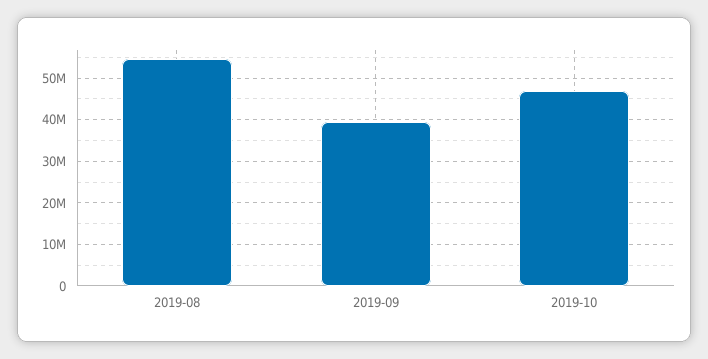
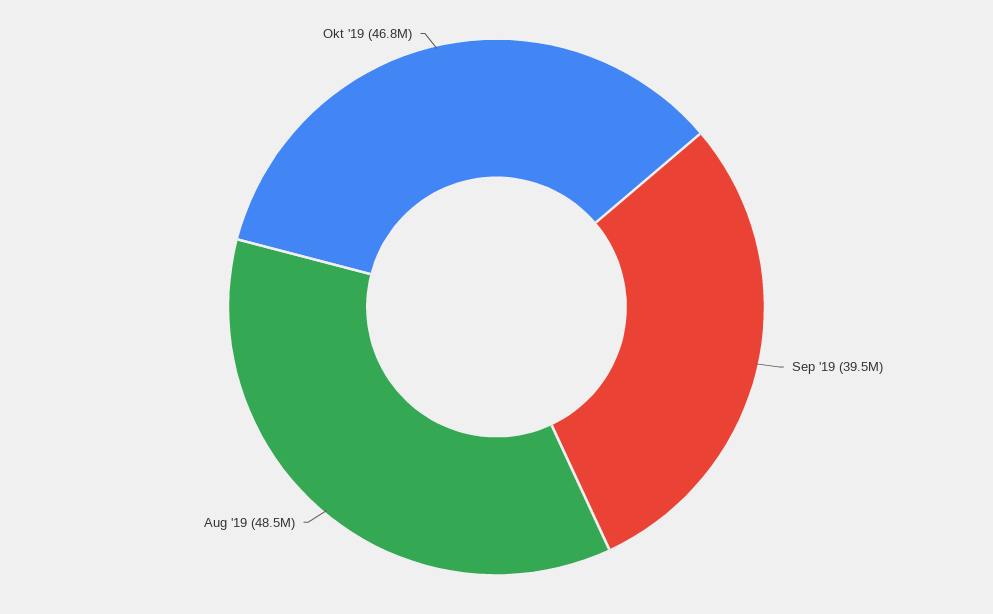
  {
-   "2019-08": 54000000,
+   "2019-08": 48500000,
    "2019-09": 39500000,
    "2019-10": 46800000
  }

